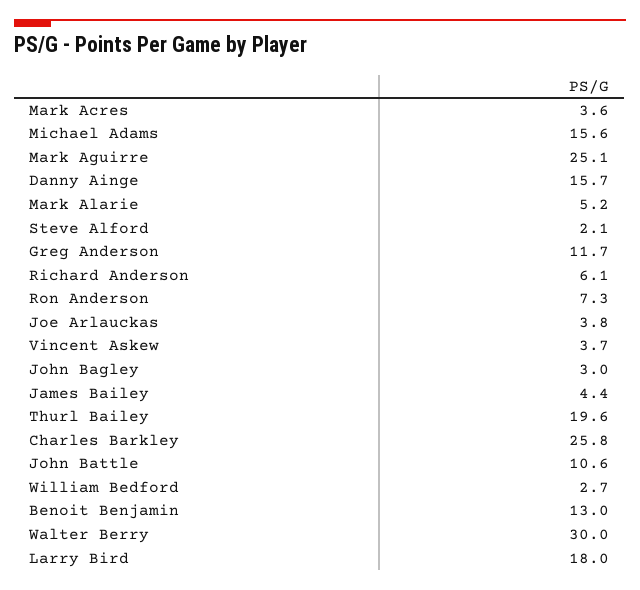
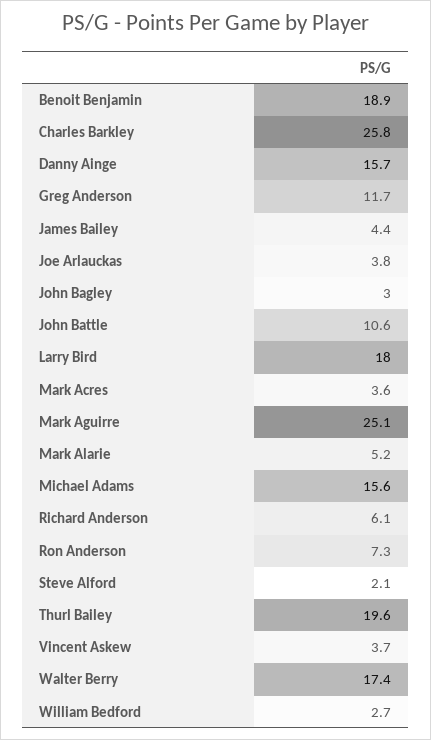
  {
    "Mark Acres": 3.6,
    "Michael Adams": 15.6,
    "Mark Aguirre": 25.1,
    "Danny Ainge": 15.7,
    "Mark Alarie": 5.2,
    "Steve Alford": 2.1,
    "Greg Anderson": 11.7,
    "Richard Anderson": 6.1,
    "Ron Anderson": 7.3,
    "Joe Arlauckas": 3.8,
    "Vincent Askew": 3.7,
    "John Bagley": 3,
    "James Bailey": 4.4,
    "Thurl Bailey": 19.6,
    "Charles Barkley": 25.8,
    "John Battle": 10.6,
    "William Bedford": 2.7,
-   "Benoit Benjamin": 13,
+   "Benoit Benjamin": 18.9,
-   "Walter Berry": 30,
+   "Walter Berry": 17.4,
    "Larry Bird": 18
  }

